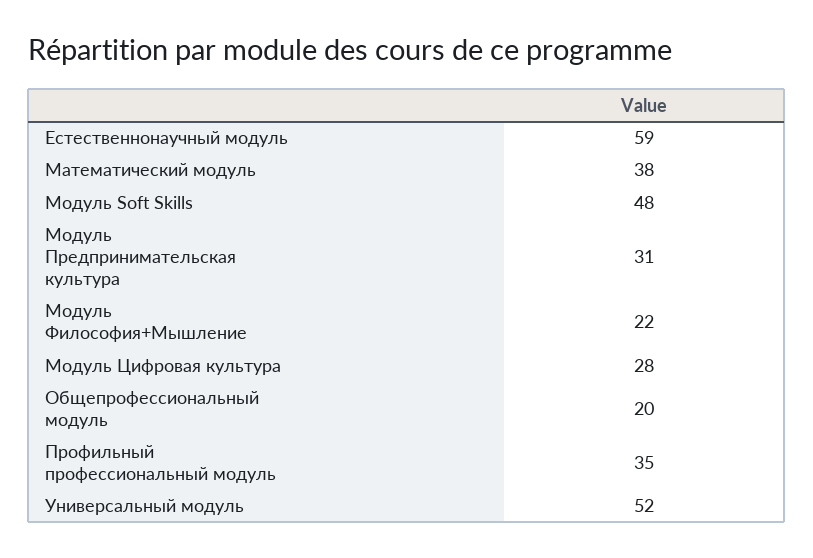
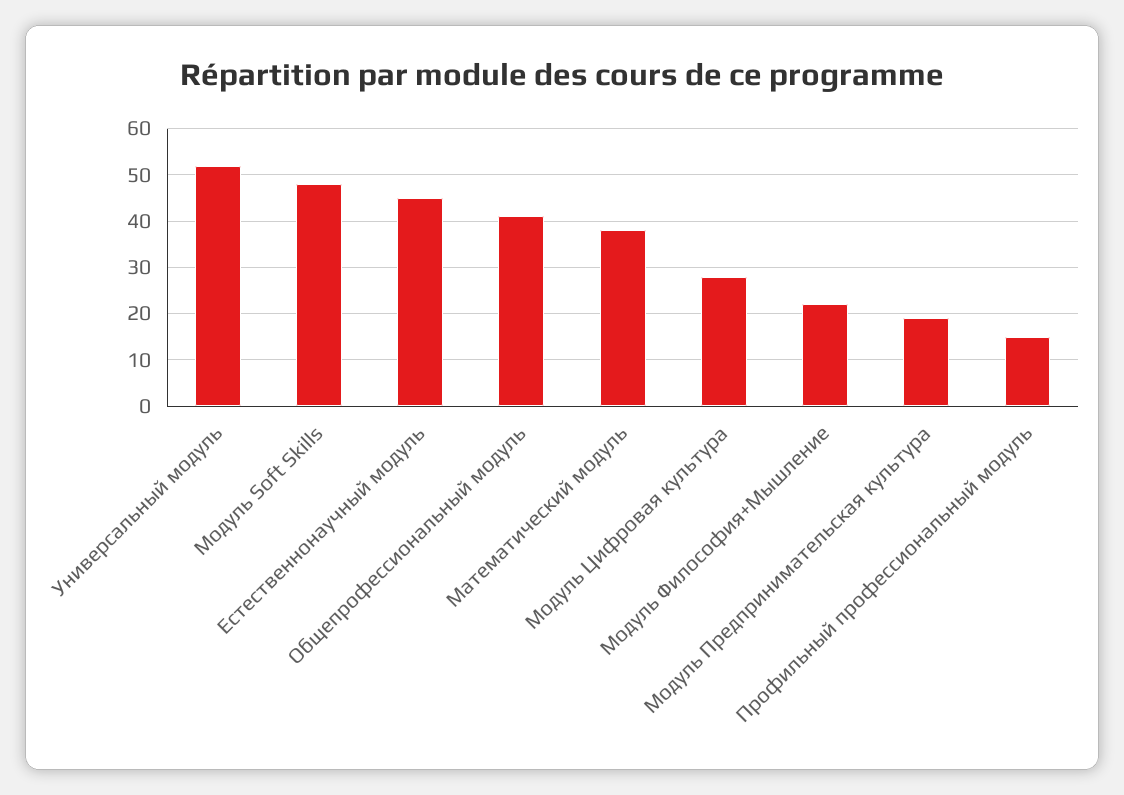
  {
-   "Естественнонаучный модуль": 59,
+   "Естественнонаучный модуль": 45,
    "Математический модуль": 38,
    "Модуль Soft Skills": 48,
-   "Модуль Предпринимательская культура": 31,
+   "Модуль Предпринимательская культура": 20,
    "Модуль Философия+Мышление": 22,
    "Модуль Цифровая культура": 28,
-   "Общепрофессиональный модуль": 20,
+   "Общепрофессиональный модуль": 40,
-   "Профильный профессиональный модуль": 35,
+   "Профильный профессиональный модуль": 15,
    "Универсальный модуль": 52
  }

